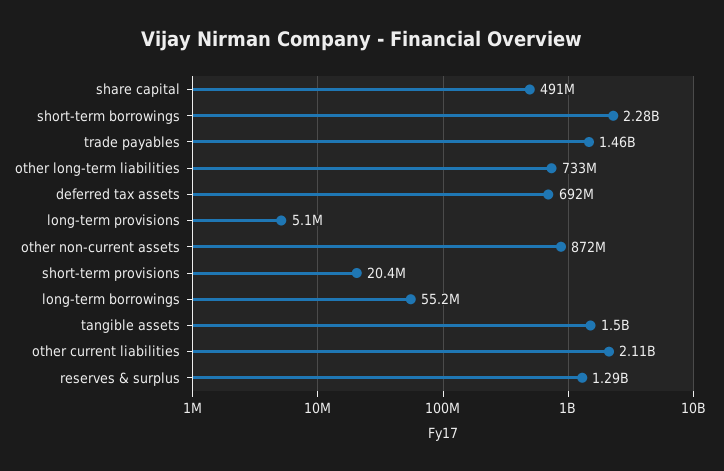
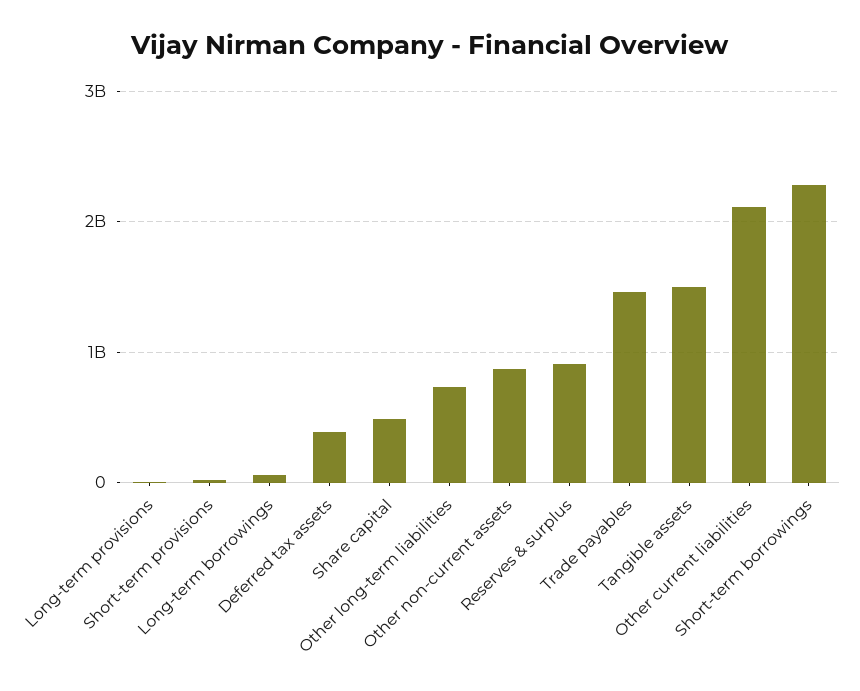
  {
    "share capital": 491000000,
    "short-term borrowings": 2280000000,
    "trade payables": 1460000000,
    "other long-term liabilities": 733000000,
-   "deferred tax assets": 692000000,
+   "deferred tax assets": 400000000,
    "long-term provisions": 5100000,
    "other non-current assets": 872000000,
    "short-term provisions": 20400000,
    "long-term borrowings": 55200000,
    "tangible assets": 1500000000,
    "other current liabilities": 2110000000,
-   "reserves & surplus": 1290000000
+   "reserves & surplus": 900000000
  }

